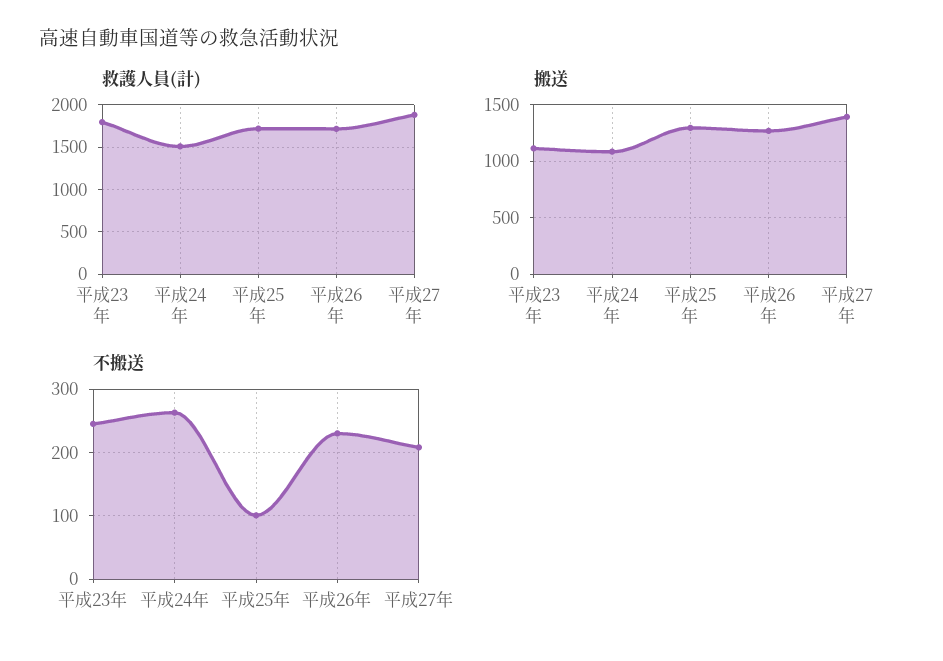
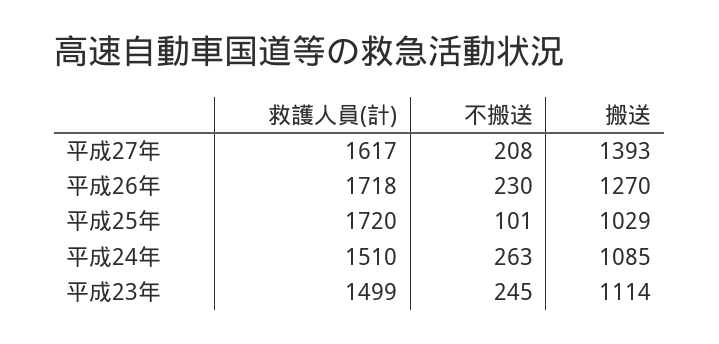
  {
    "救護人員(計)": {
-     "平成23年": 1800,
+     "平成23年": 1499,
      "平成24年": 1510,
      "平成25年": 1720,
      "平成26年": 1718,
-     "平成27年": 1900
+     "平成27年": 1617
    },
    "搬送": {
      "平成23年": 1114,
      "平成24年": 1085,
-     "平成25年": 1300,
+     "平成25年": 1029,
      "平成26年": 1270,
      "平成27年": 1393
    },
    "不搬送": {
      "平成23年": 245,
      "平成24年": 263,
      "平成25年": 101,
      "平成26年": 230,
      "平成27年": 208
    }
  }

